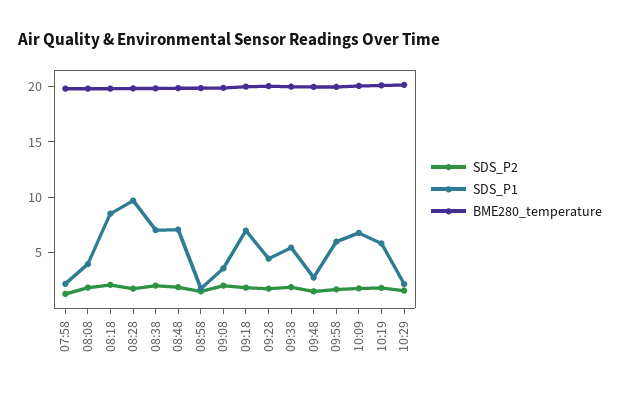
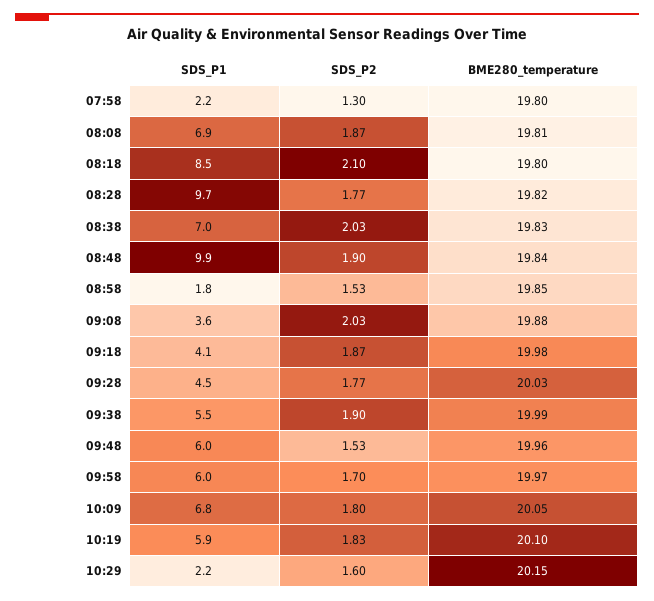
  {
    "SDS_P2": {
      "07:58": 1.3,
      "08:08": 1.87,
      "08:18": 2.1,
      "08:28": 1.77,
      "08:38": 2.03,
      "08:48": 1.9,
      "08:58": 1.53,
      "09:08": 2.03,
      "09:18": 1.87,
      "09:28": 1.77,
      "09:38": 1.9,
      "09:48": 1.53,
      "09:58": 1.7,
      "10:09": 1.8,
      "10:19": 1.83,
      "10:29": 1.6
    },
    "SDS_P1": {
      "07:58": 2.2,
-     "08:08": 4,
+     "08:08": 6.9,
      "08:18": 8.5,
      "08:28": 9.7,
      "08:38": 7,
-     "08:48": 7,
+     "08:48": 9.9,
      "08:58": 1.8,
      "09:08": 3.6,
-     "09:18": 7,
+     "09:18": 4.1,
      "09:28": 4.5,
      "09:38": 5.5,
-     "09:48": 3,
+     "09:48": 6,
      "09:58": 6,
      "10:09": 6.8,
      "10:19": 5.9,
      "10:29": 2.2
    },
    "BME280_temperature": {
      "07:58": 19.8,
      "08:08": 19.81,
      "08:18": 19.8,
      "08:28": 19.82,
      "08:38": 19.83,
      "08:48": 19.84,
      "08:58": 19.85,
      "09:08": 19.88,
      "09:18": 19.98,
      "09:28": 20.03,
      "09:38": 19.99,
      "09:48": 19.96,
      "09:58": 19.97,
      "10:09": 20.05,
      "10:19": 20.1,
      "10:29": 20.15
    }
  }

